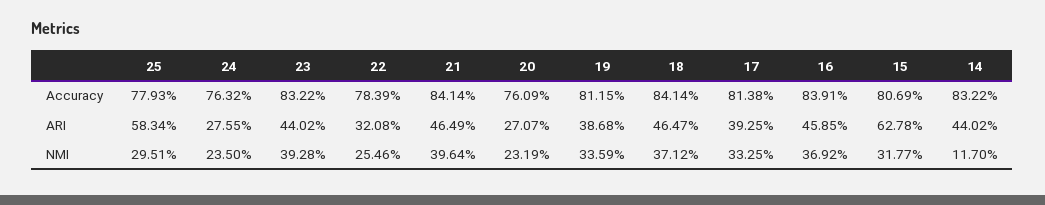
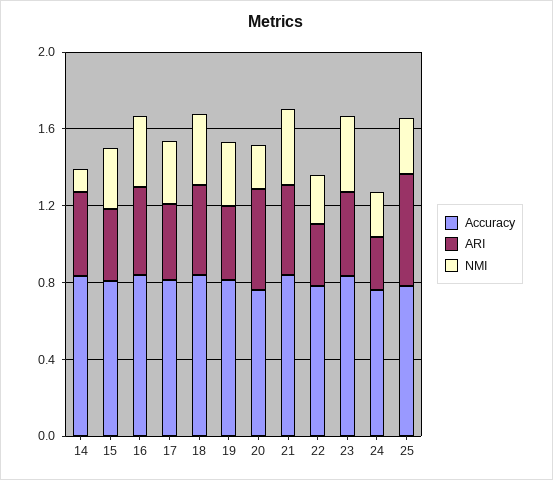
  {
    "Accuracy": {
      "25": 0.7793,
      "24": 0.7632,
      "23": 0.8322,
      "22": 0.7839,
      "21": 0.8414,
      "20": 0.7609,
      "19": 0.8115,
      "18": 0.8414,
      "17": 0.8138,
      "16": 0.8391,
      "15": 0.8069,
      "14": 0.8322
    },
    "ARI": {
      "25": 0.5834,
      "24": 0.2755,
      "23": 0.4402,
      "22": 0.3208,
      "21": 0.4649,
-     "20": 0.2707,
+     "20": 0.5,
      "19": 0.3868,
      "18": 0.4647,
      "17": 0.3925,
      "16": 0.4585,
-     "15": 0.6278,
+     "15": 0.4,
      "14": 0.4402
    },
    "NMI": {
      "25": 0.2951,
      "24": 0.235,
      "23": 0.3928,
      "22": 0.2546,
      "21": 0.3964,
      "20": 0.2319,
      "19": 0.3359,
      "18": 0.3712,
      "17": 0.3325,
      "16": 0.3692,
      "15": 0.3177,
      "14": 0.117
    }
  }

